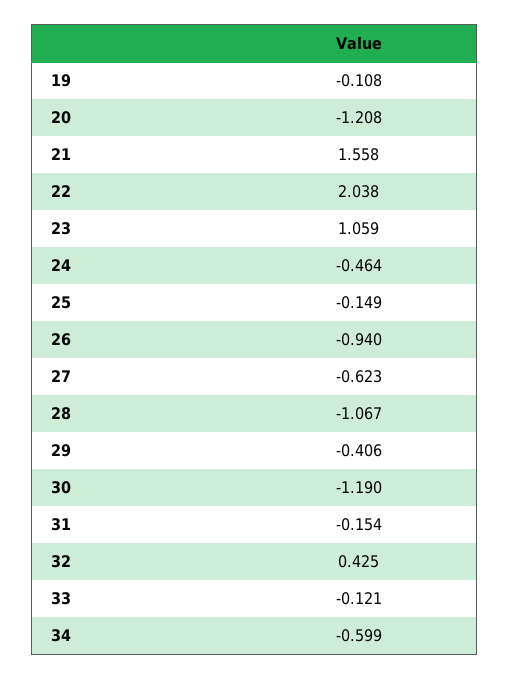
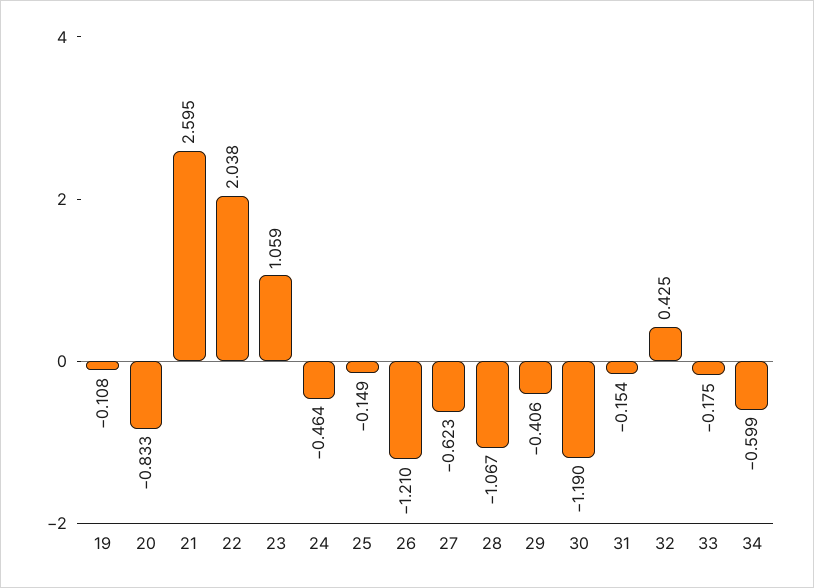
  {
    "19": -0.108,
-   "20": -1.208,
+   "20": -0.833,
-   "21": 1.558,
+   "21": 2.595,
    "22": 2.038,
    "23": 1.059,
    "24": -0.464,
    "25": -0.149,
-   "26": -0.94,
+   "26": -1.21,
    "27": -0.623,
    "28": -1.067,
    "29": -0.406,
    "30": -1.19,
    "31": -0.154,
    "32": 0.425,
-   "33": -0.121,
+   "33": -0.175,
    "34": -0.599
  }

